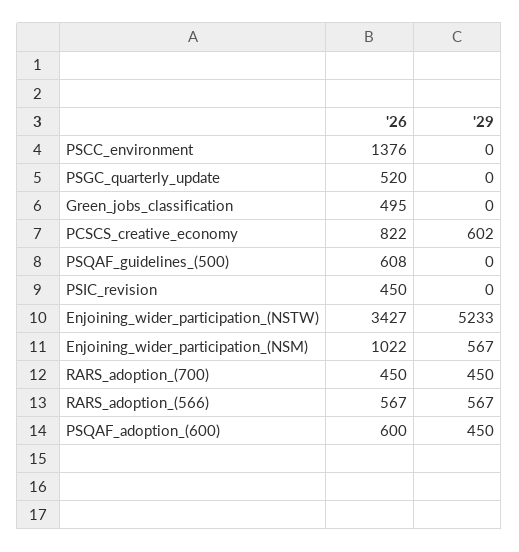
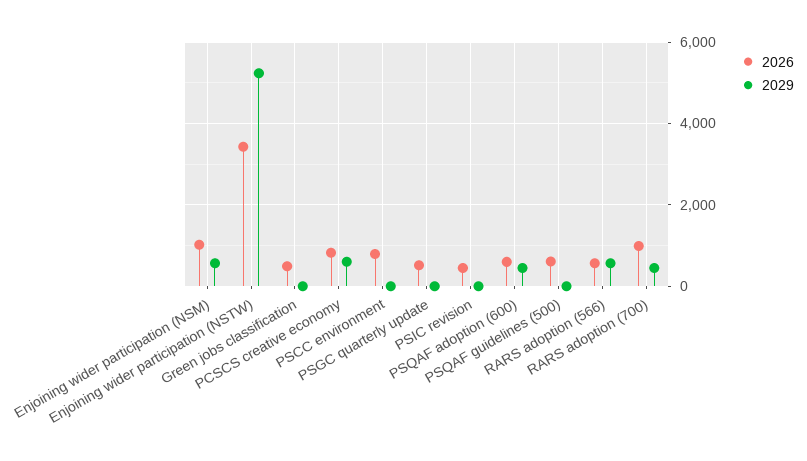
  {
    "'26": {
-     "PSCC_environment": 1376,
+     "PSCC_environment": 800,
      "PSGC_quarterly_update": 520,
      "Green_jobs_classification": 495,
      "PCSCS_creative_economy": 822,
      "PSQAF_guidelines_(500)": 608,
      "PSIC_revision": 450,
      "Enjoining_wider_participation_(NSTW)": 3427,
      "Enjoining_wider_participation_(NSM)": 1022,
-     "RARS_adoption_(700)": 450,
+     "RARS_adoption_(700)": 1000,
      "RARS_adoption_(566)": 567,
      "PSQAF_adoption_(600)": 600
    },
    "'29": {
      "PSCC_environment": 0,
      "PSGC_quarterly_update": 0,
      "Green_jobs_classification": 0,
      "PCSCS_creative_economy": 602,
      "PSQAF_guidelines_(500)": 0,
      "PSIC_revision": 0,
      "Enjoining_wider_participation_(NSTW)": 5233,
      "Enjoining_wider_participation_(NSM)": 567,
      "RARS_adoption_(700)": 450,
      "RARS_adoption_(566)": 567,
      "PSQAF_adoption_(600)": 450
    }
  }

